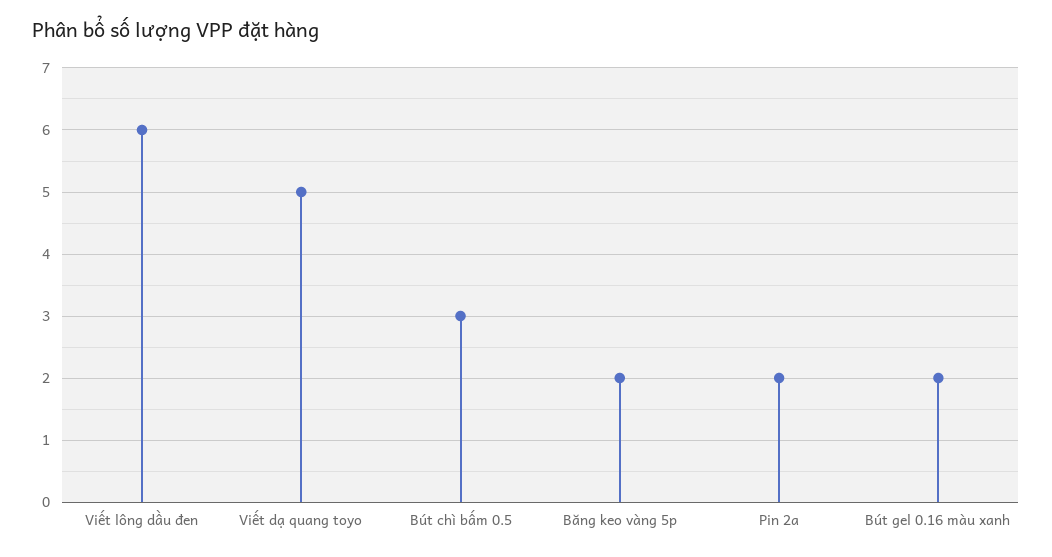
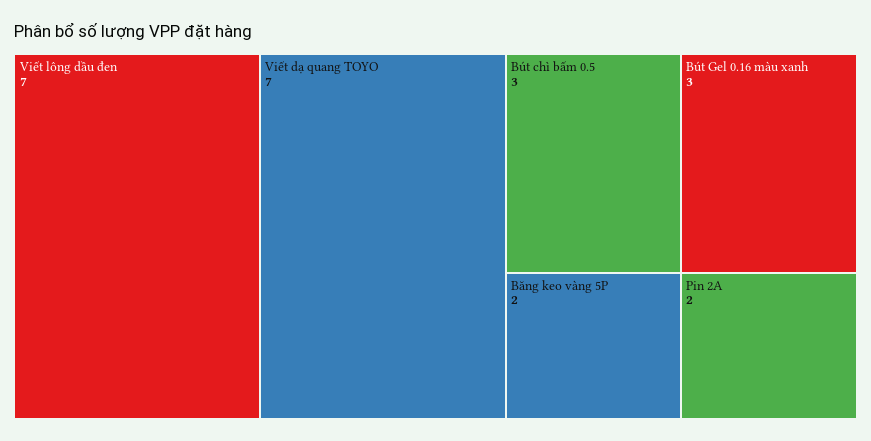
  {
-   "Viết lông dầu đen": 6,
+   "Viết lông dầu đen": 7,
-   "Viết dạ quang toyo": 5,
+   "Viết dạ quang toyo": 7,
    "Bút chì bấm 0.5": 3,
    "Băng keo vàng 5p": 2,
    "Pin 2a": 2,
-   "Bút gel 0.16 màu xanh": 2
+   "Bút gel 0.16 màu xanh": 3
  }

